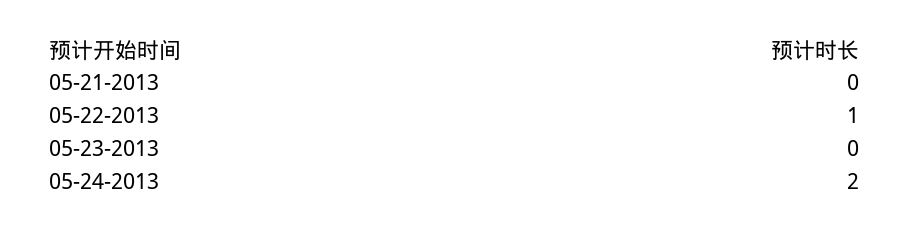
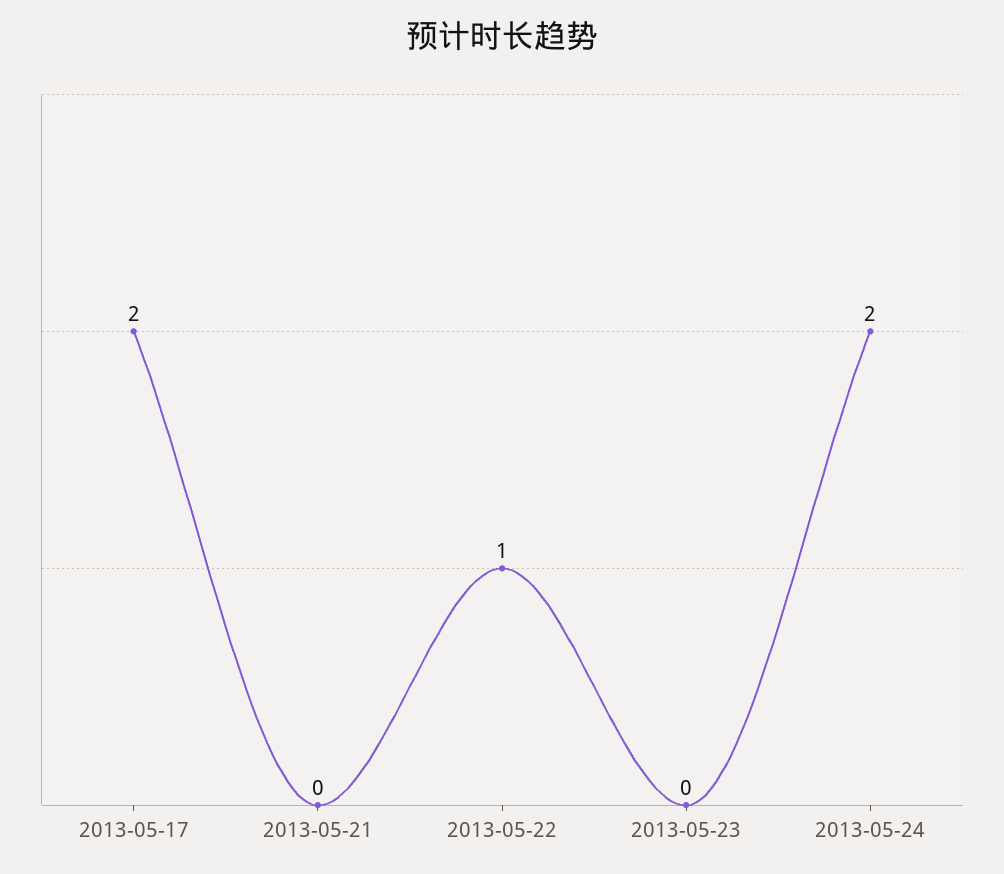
  {
    "05-21-2013": 0,
    "05-22-2013": 1,
    "05-23-2013": 0,
-   "05-24-2013": 2
+   "05-24-2013": 2,
+   "2013-05-17": 2
  }

